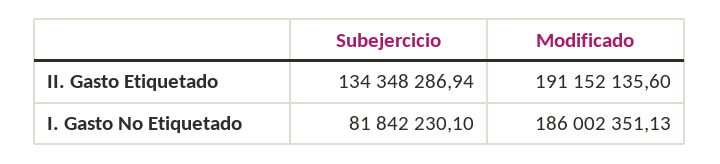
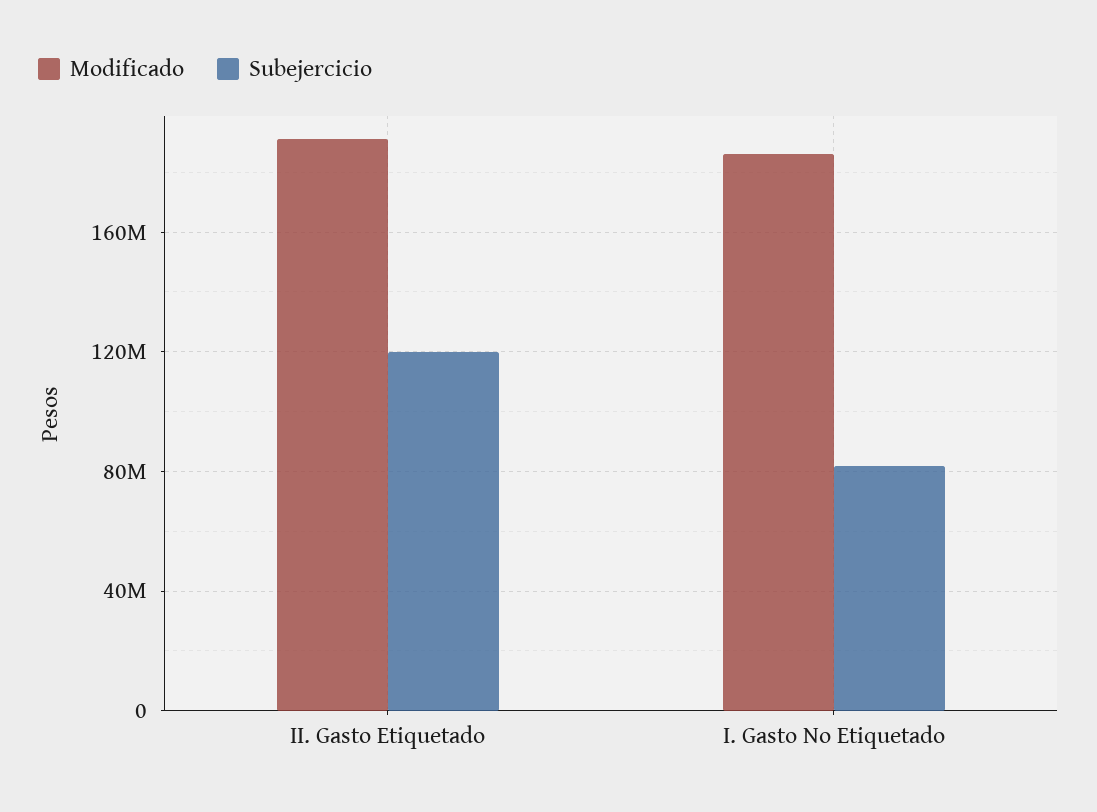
  {
    "Subejercicio": {
-     "II. Gasto Etiquetado": 134348286.94,
+     "II. Gasto Etiquetado": 120000000,
      "I. Gasto No Etiquetado": 81842230.1
    },
    "Modificado": {
      "II. Gasto Etiquetado": 191152135.6,
      "I. Gasto No Etiquetado": 186002351.13
    }
  }

